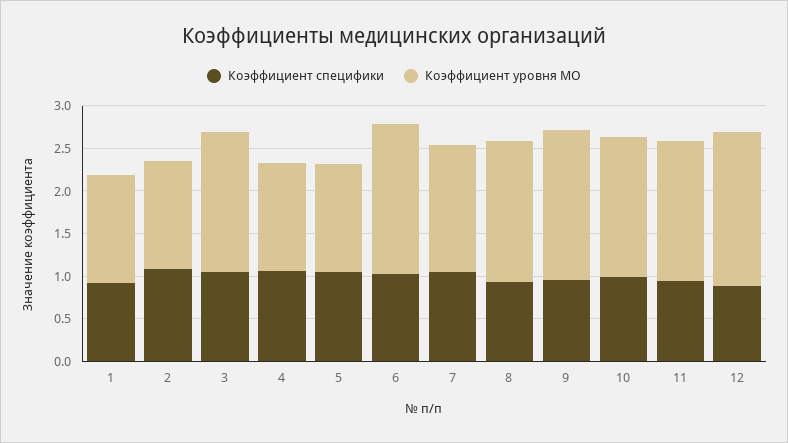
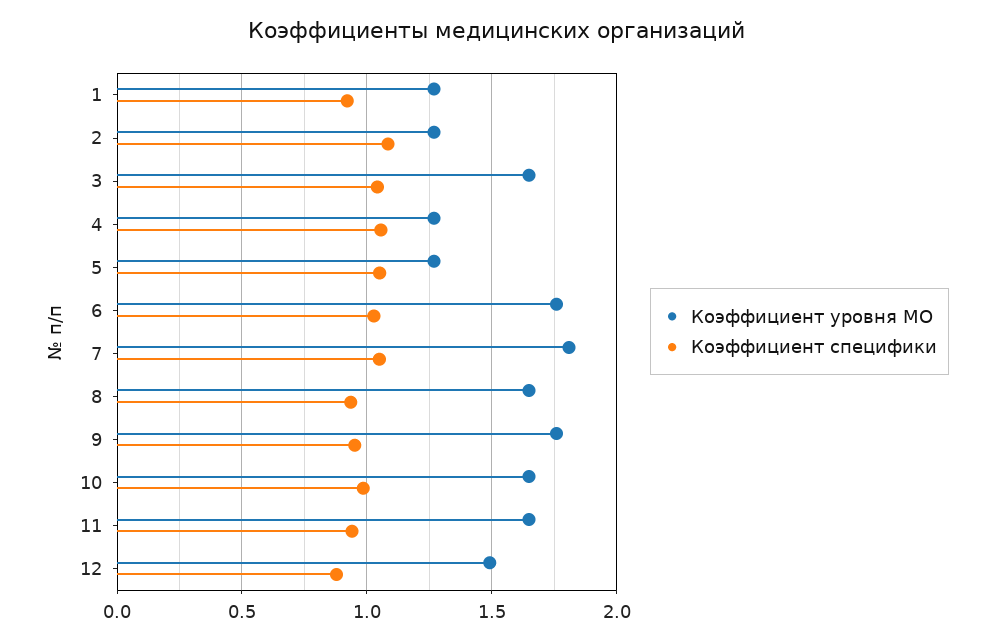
  {
    "Коэффициент специфики": {
      "1": 0.9,
      "2": 1.1,
      "3": 1.05,
      "4": 1.05,
      "5": 1.05,
      "6": 1.05,
      "7": 1.05,
      "8": 0.95,
      "9": 0.95,
      "10": 1,
      "11": 0.95,
      "12": 0.9
    },
    "Коэффициент уровня МО": {
      "1": 1.25,
      "2": 1.25,
      "3": 1.65,
      "4": 1.25,
      "5": 1.25,
      "6": 1.75,
-     "7": 1.5,
+     "7": 1.8,
      "8": 1.65,
      "9": 1.75,
      "10": 1.65,
      "11": 1.65,
-     "12": 1.8
+     "12": 1.5
    }
  }

